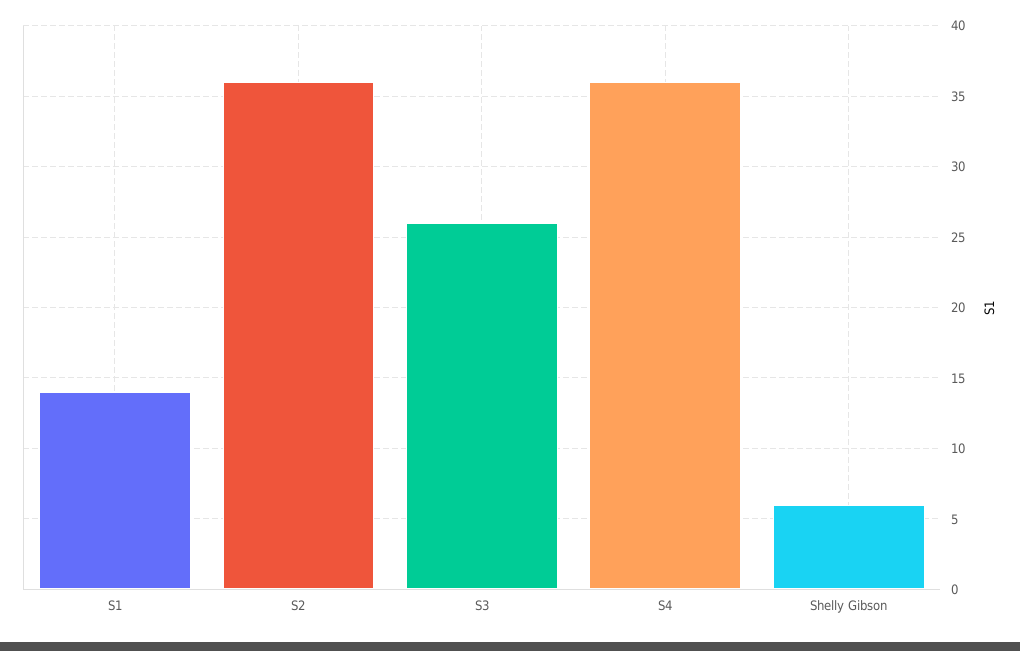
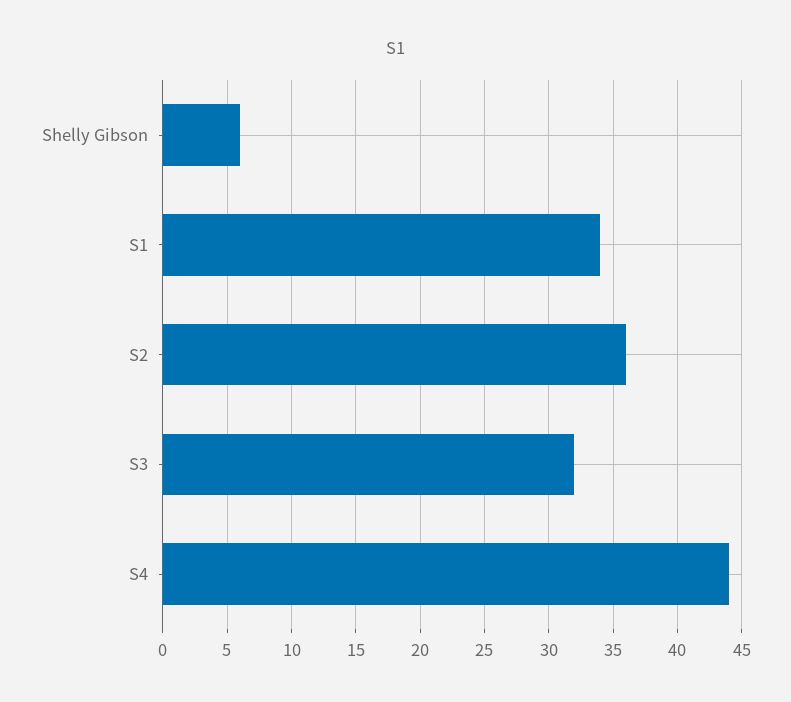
  {
-   "S1": 14,
+   "S1": 34,
    "S2": 36,
-   "S3": 26,
+   "S3": 32,
-   "S4": 36,
+   "S4": 44,
    "Shelly Gibson": 6
  }

